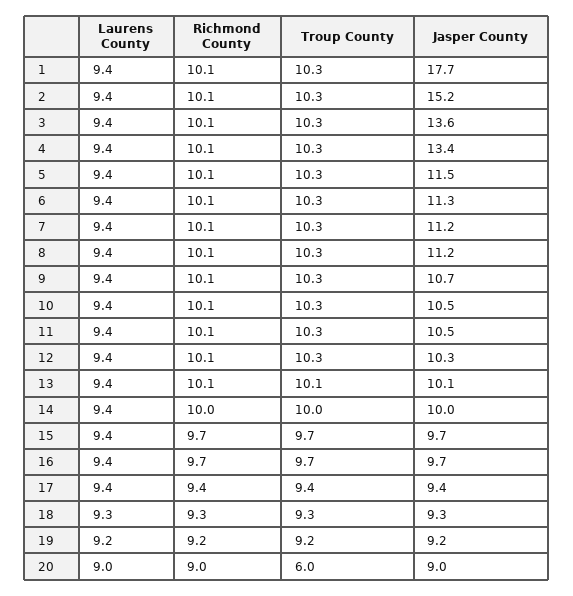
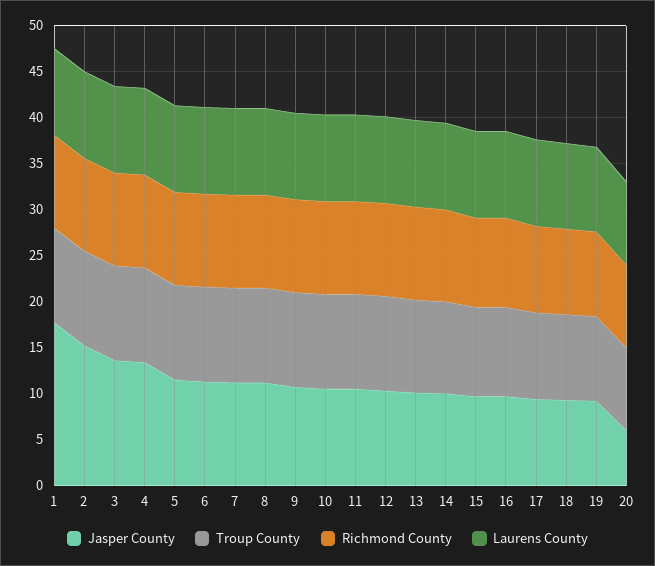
  {
    "Laurens County": {
      "1": 9.4,
      "2": 9.4,
      "3": 9.4,
      "4": 9.4,
      "5": 9.4,
      "6": 9.4,
      "7": 9.4,
      "8": 9.4,
      "9": 9.4,
      "10": 9.4,
      "11": 9.4,
      "12": 9.4,
      "13": 9.4,
      "14": 9.4,
      "15": 9.4,
      "16": 9.4,
      "17": 9.4,
      "18": 9.3,
      "19": 9.2,
      "20": 9
    },
    "Richmond County": {
      "1": 10.1,
      "2": 10.1,
      "3": 10.1,
      "4": 10.1,
      "5": 10.1,
      "6": 10.1,
      "7": 10.1,
      "8": 10.1,
      "9": 10.1,
      "10": 10.1,
      "11": 10.1,
      "12": 10.1,
      "13": 10.1,
      "14": 10,
      "15": 9.7,
      "16": 9.7,
      "17": 9.4,
      "18": 9.3,
      "19": 9.2,
      "20": 9
    },
    "Troup County": {
      "1": 10.3,
      "2": 10.3,
      "3": 10.3,
      "4": 10.3,
      "5": 10.3,
      "6": 10.3,
      "7": 10.3,
      "8": 10.3,
      "9": 10.3,
      "10": 10.3,
      "11": 10.3,
      "12": 10.3,
      "13": 10.1,
      "14": 10,
      "15": 9.7,
      "16": 9.7,
      "17": 9.4,
      "18": 9.3,
      "19": 9.2,
-     "20": 6
+     "20": 9
    },
    "Jasper County": {
      "1": 17.7,
      "2": 15.2,
      "3": 13.6,
      "4": 13.4,
      "5": 11.5,
      "6": 11.3,
      "7": 11.2,
      "8": 11.2,
      "9": 10.7,
      "10": 10.5,
      "11": 10.5,
      "12": 10.3,
      "13": 10.1,
      "14": 10,
      "15": 9.7,
      "16": 9.7,
      "17": 9.4,
      "18": 9.3,
      "19": 9.2,
-     "20": 9
+     "20": 6
    }
  }

